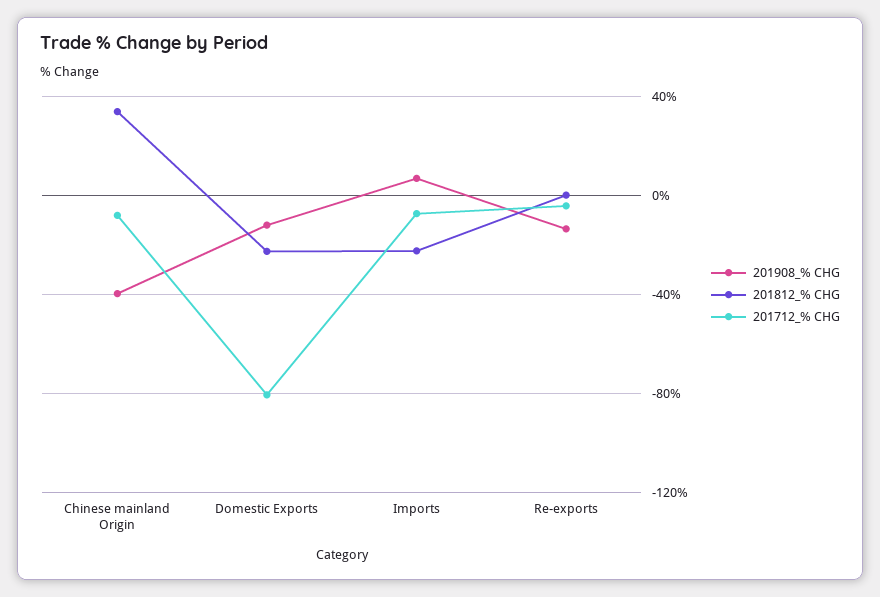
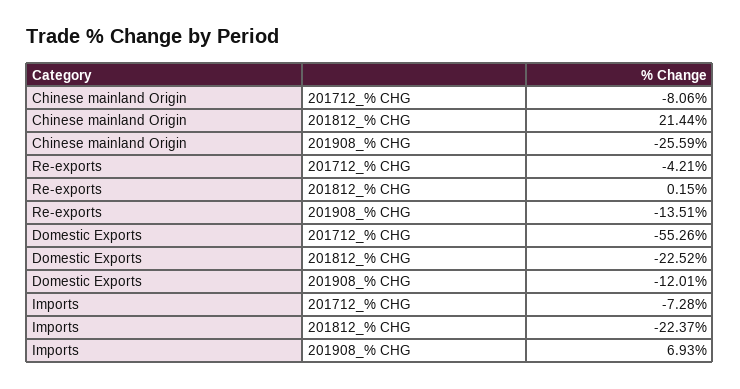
  {
    "201908_% CHG": {
-     "Chinese mainland Origin": -40,
+     "Chinese mainland Origin": -25.59,
      "Domestic Exports": -12.01,
      "Imports": 6.93,
      "Re-exports": -13.51
    },
    "201812_% CHG": {
-     "Chinese mainland Origin": 35,
+     "Chinese mainland Origin": 21.44,
      "Domestic Exports": -22.52,
      "Imports": -22.37,
      "Re-exports": 0.15
    },
    "201712_% CHG": {
      "Chinese mainland Origin": -8.06,
-     "Domestic Exports": -80,
+     "Domestic Exports": -55.26,
      "Imports": -7.28,
      "Re-exports": -4.21
    }
  }

